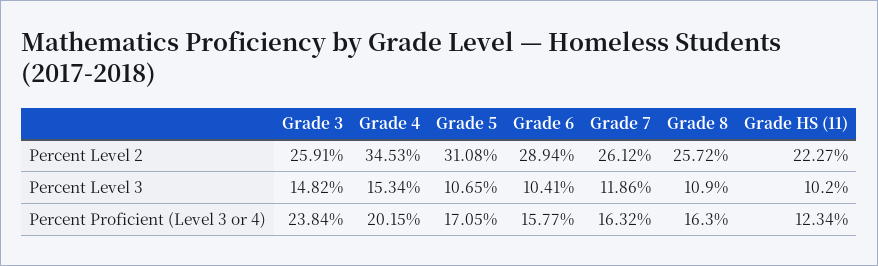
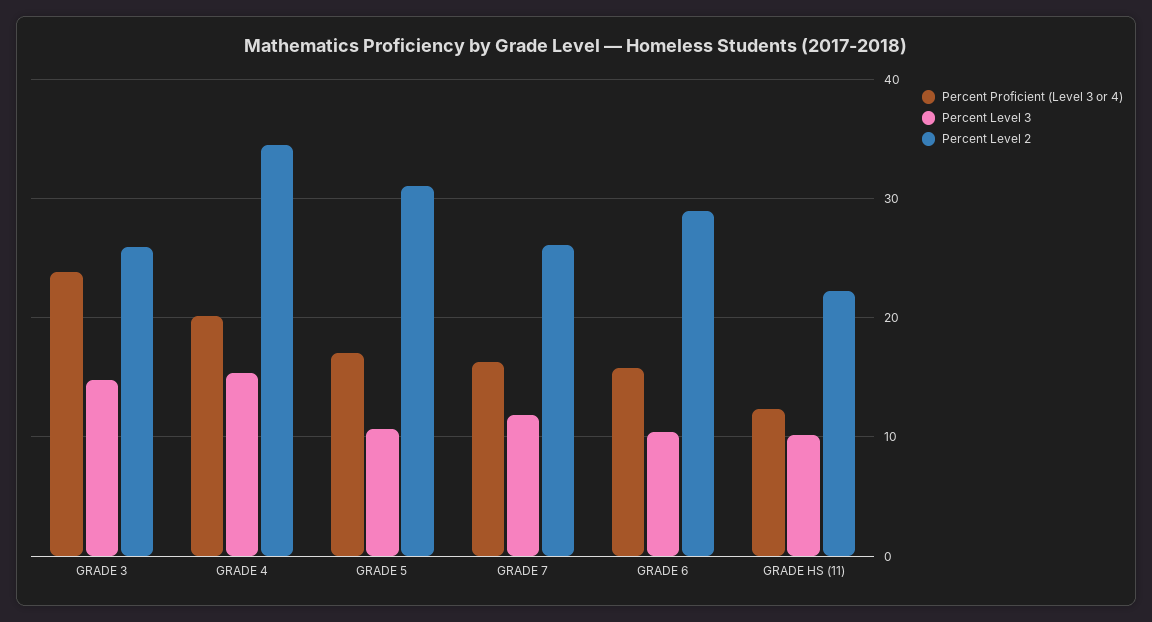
  {
    "Percent Level 2": {
      "Grade 3": 25.91,
      "Grade 4": 34.53,
      "Grade 5": 31.08,
      "Grade 6": 28.94,
      "Grade 7": 26.12,
-     "Grade 8": 25.72,
      "Grade HS (11)": 22.27
    },
    "Percent Level 3": {
      "Grade 3": 14.82,
      "Grade 4": 15.34,
      "Grade 5": 10.65,
      "Grade 6": 10.41,
      "Grade 7": 11.86,
-     "Grade 8": 10.9,
      "Grade HS (11)": 10.2
    },
    "Percent Proficient (Level 3 or 4)": {
      "Grade 3": 23.84,
      "Grade 4": 20.15,
      "Grade 5": 17.05,
      "Grade 6": 15.77,
      "Grade 7": 16.32,
-     "Grade 8": 16.3,
      "Grade HS (11)": 12.34
    }
  }

